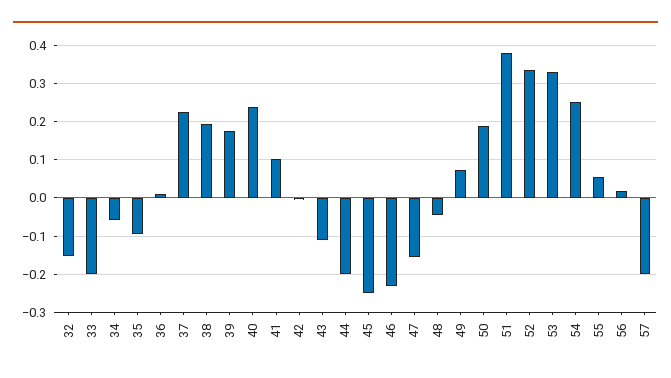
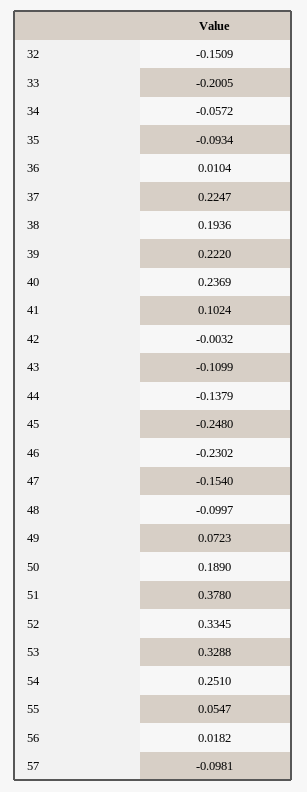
  {
    "32": -0.1509,
    "33": -0.2005,
    "34": -0.0572,
    "35": -0.0934,
    "36": 0.0104,
    "37": 0.2247,
    "38": 0.1936,
-   "39": 0.18,
+   "39": 0.222,
    "40": 0.2369,
    "41": 0.1024,
    "42": -0.0032,
    "43": -0.1099,
-   "44": -0.2,
+   "44": -0.1379,
    "45": -0.248,
    "46": -0.2302,
    "47": -0.154,
-   "48": -0.04,
+   "48": -0.0997,
    "49": 0.0723,
    "50": 0.189,
    "51": 0.378,
    "52": 0.3345,
    "53": 0.3288,
    "54": 0.251,
    "55": 0.0547,
    "56": 0.0182,
-   "57": -0.2
+   "57": -0.0981
  }

